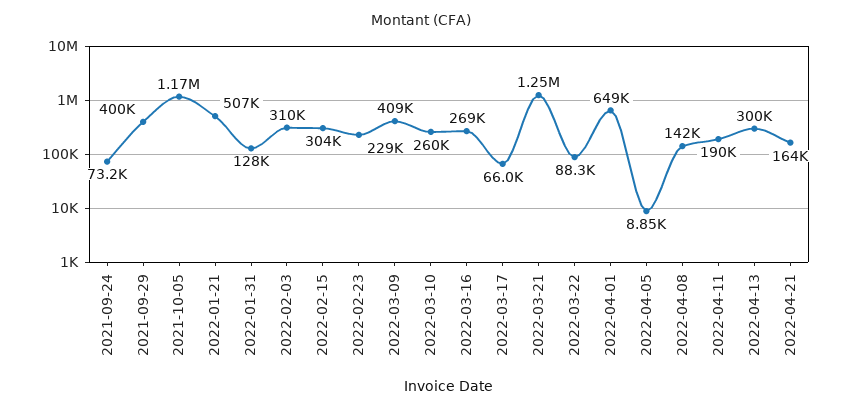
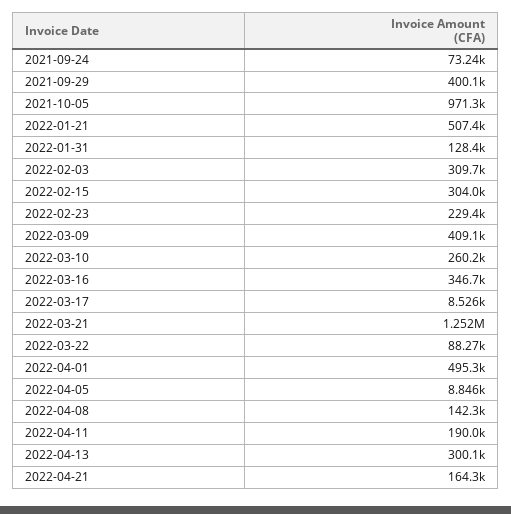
  {
    "2021-09-24": 73240,
    "2021-09-29": 400100,
-   "2021-10-05": 1170000,
+   "2021-10-05": 971300,
    "2022-01-21": 507400,
    "2022-01-31": 128400,
    "2022-02-03": 309700,
    "2022-02-15": 304000,
    "2022-02-23": 229400,
    "2022-03-09": 409100,
    "2022-03-10": 260200,
-   "2022-03-16": 269000,
+   "2022-03-16": 346700,
-   "2022-03-17": 66000,
+   "2022-03-17": 8526,
    "2022-03-21": 1252000,
    "2022-03-22": 88270,
-   "2022-04-01": 649000,
+   "2022-04-01": 495300,
    "2022-04-05": 8846,
    "2022-04-08": 142300,
    "2022-04-11": 190000,
    "2022-04-13": 300100,
    "2022-04-21": 164300
  }

